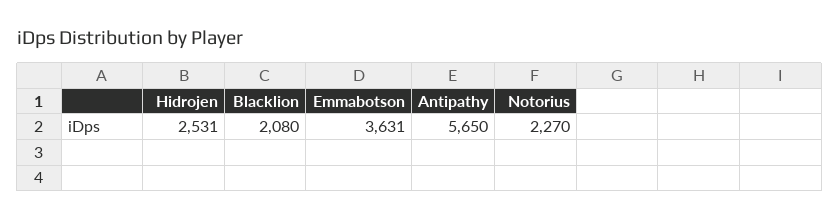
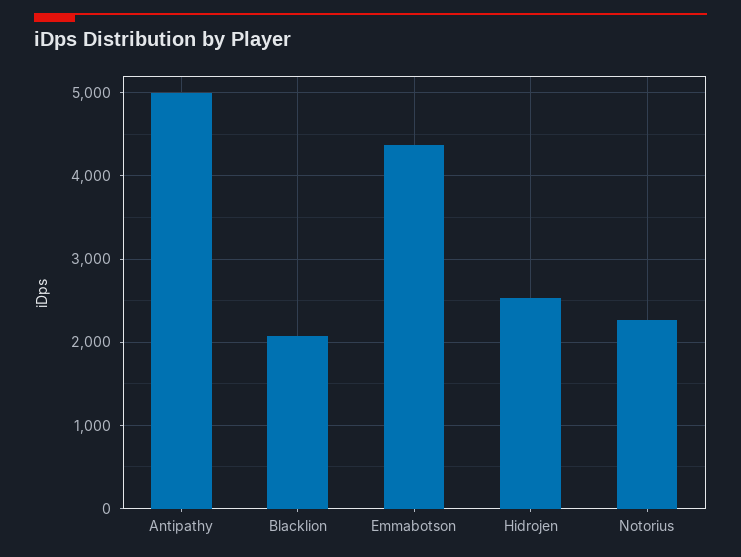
  {
    "Hidrojen": 2531,
    "Blacklion": 2080,
-   "Emmabotson": 3631,
+   "Emmabotson": 4400,
-   "Antipathy": 5650,
+   "Antipathy": 5000,
    "Notorius": 2270
  }

